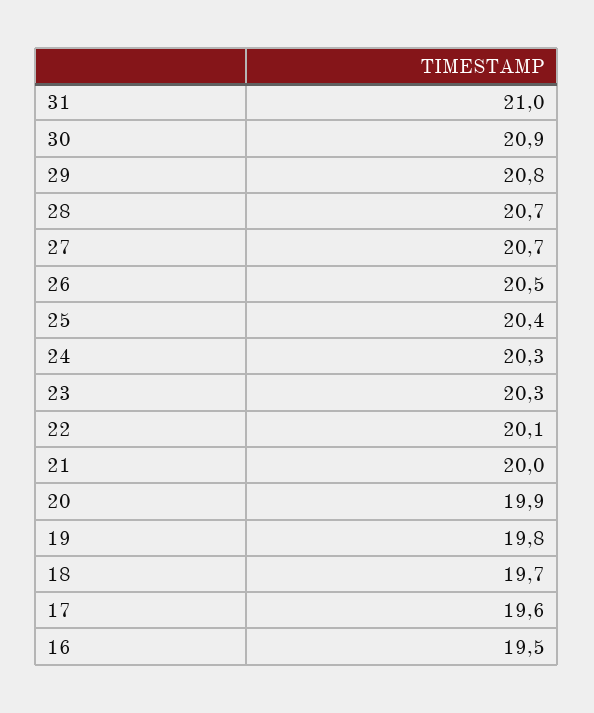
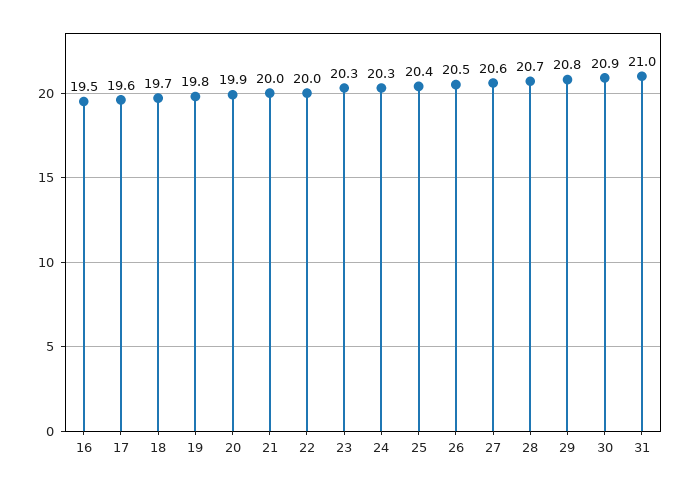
  {
    "31": 21,
    "30": 20.9,
    "29": 20.8,
    "28": 20.7,
-   "27": 20.7,
+   "27": 20.6,
    "26": 20.5,
    "25": 20.4,
    "24": 20.3,
    "23": 20.3,
-   "22": 20.1,
+   "22": 20,
    "21": 20,
    "20": 19.9,
    "19": 19.8,
    "18": 19.7,
    "17": 19.6,
    "16": 19.5
  }

